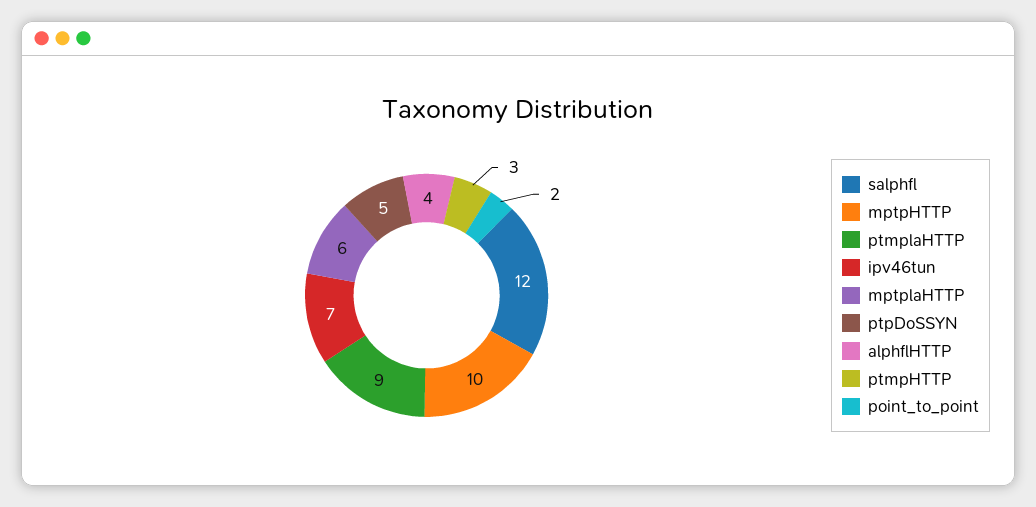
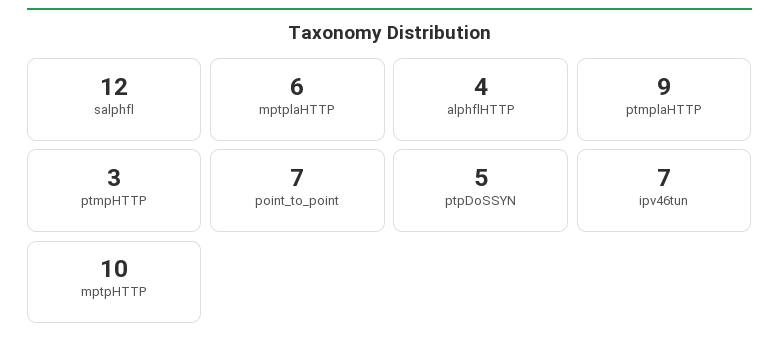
  {
    "salphfl": 12,
    "mptpHTTP": 10,
    "ptmplaHTTP": 9,
    "ipv46tun": 7,
    "mptplaHTTP": 6,
    "ptpDoSSYN": 5,
    "alphflHTTP": 4,
    "ptmpHTTP": 3,
-   "point_to_point": 2
+   "point_to_point": 7
  }

